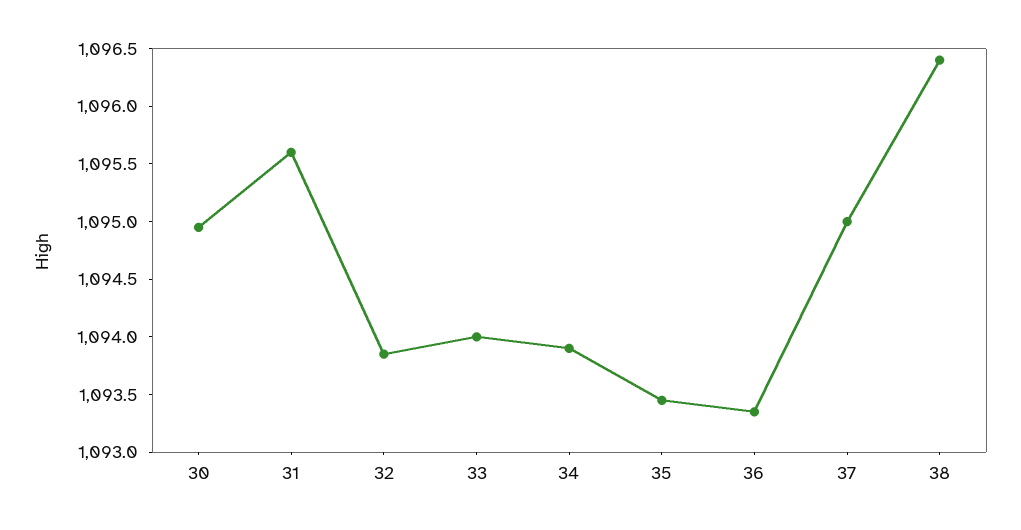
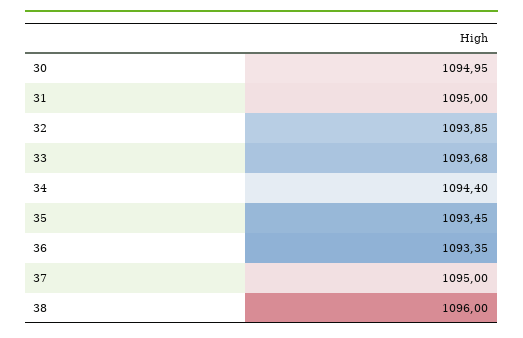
  {
    "30": 1094.95,
-   "31": 1095.6,
+   "31": 1095,
    "32": 1093.85,
-   "33": 1094,
+   "33": 1093.68,
-   "34": 1093.9,
+   "34": 1094.4,
    "35": 1093.45,
    "36": 1093.35,
    "37": 1095,
-   "38": 1096.4
+   "38": 1096
  }

